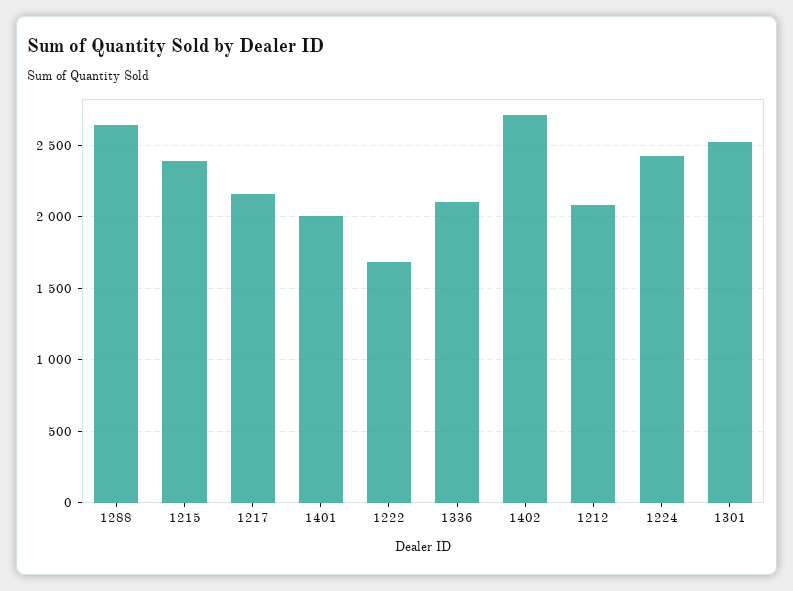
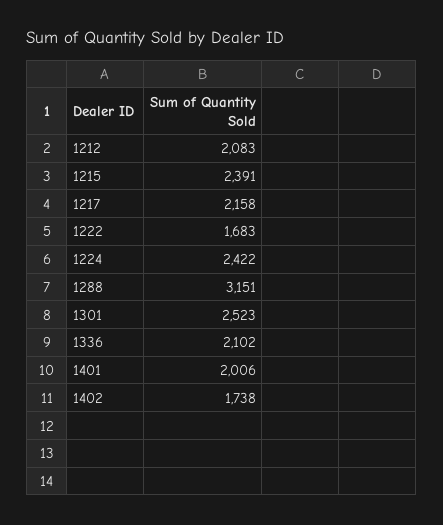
  {
-   "1288": 2650,
+   "1288": 3151,
    "1215": 2391,
    "1217": 2158,
    "1401": 2006,
    "1222": 1683,
    "1336": 2102,
-   "1402": 2700,
+   "1402": 1738,
    "1212": 2083,
    "1224": 2422,
    "1301": 2523
  }

